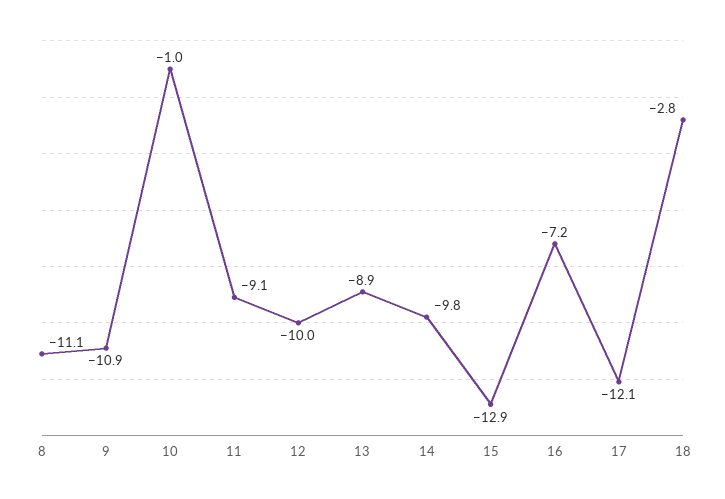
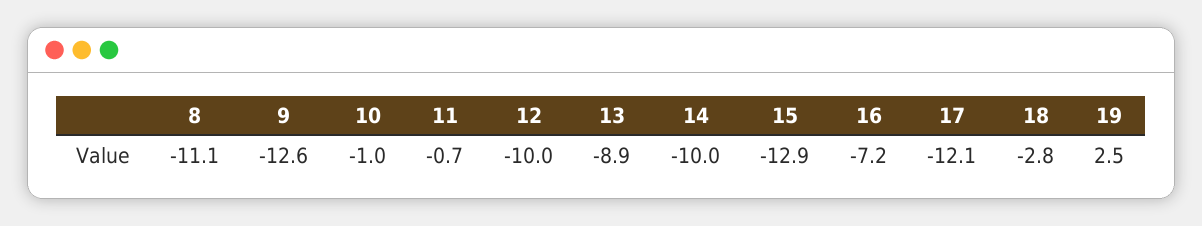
  {
    "8": -11.1,
-   "9": -10.9,
+   "9": -12.6,
    "10": -1,
-   "11": -9.1,
+   "11": -0.7,
    "12": -10,
    "13": -8.9,
-   "14": -9.8,
+   "14": -10,
    "15": -12.9,
    "16": -7.2,
    "17": -12.1,
-   "18": -2.8
+   "18": -2.8,
+   "19": 2.5
  }

